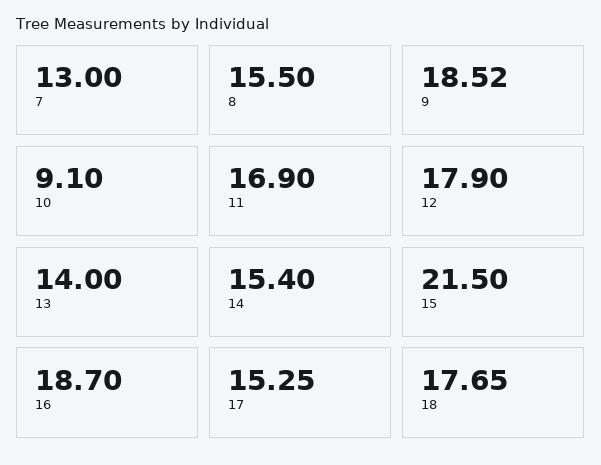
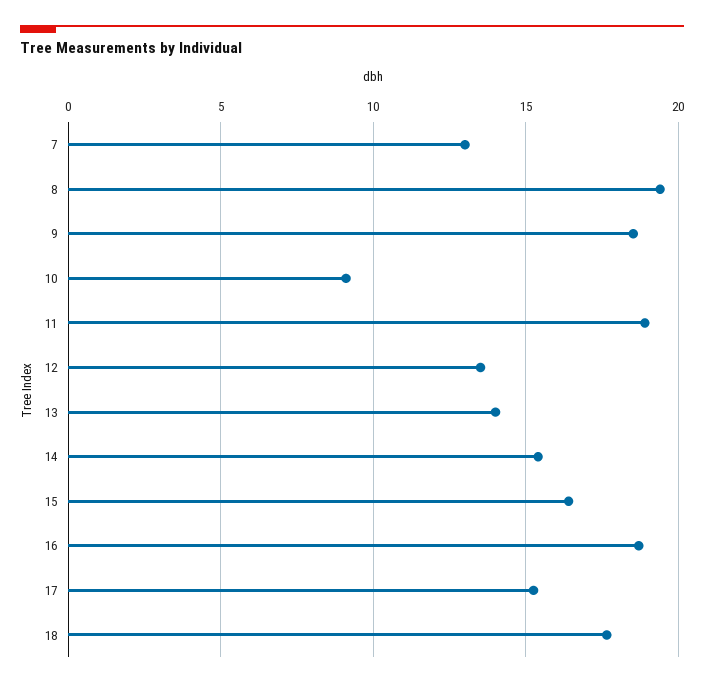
  {
    "7": 13,
-   "8": 15.5,
+   "8": 19.5,
    "9": 18.52,
    "10": 9.1,
-   "11": 16.9,
+   "11": 19,
-   "12": 17.9,
+   "12": 13.5,
    "13": 14,
    "14": 15.4,
-   "15": 21.5,
+   "15": 16.5,
    "16": 18.7,
    "17": 15.25,
    "18": 17.65
  }

